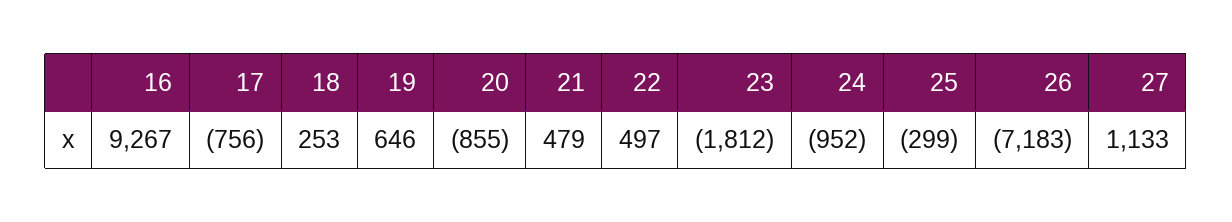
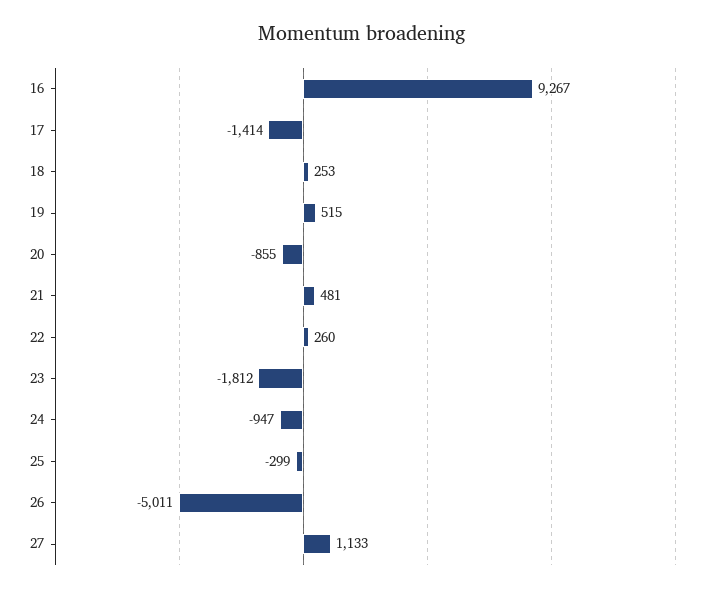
  {
    "16": 9267,
-   "17": -756,
+   "17": -1414,
    "18": 253,
-   "19": 646,
+   "19": 515,
    "20": -855,
-   "21": 479,
+   "21": 481,
-   "22": 497,
+   "22": 260,
    "23": -1812,
-   "24": -952,
+   "24": -947,
    "25": -299,
-   "26": -7183,
+   "26": -5011,
    "27": 1133
  }

